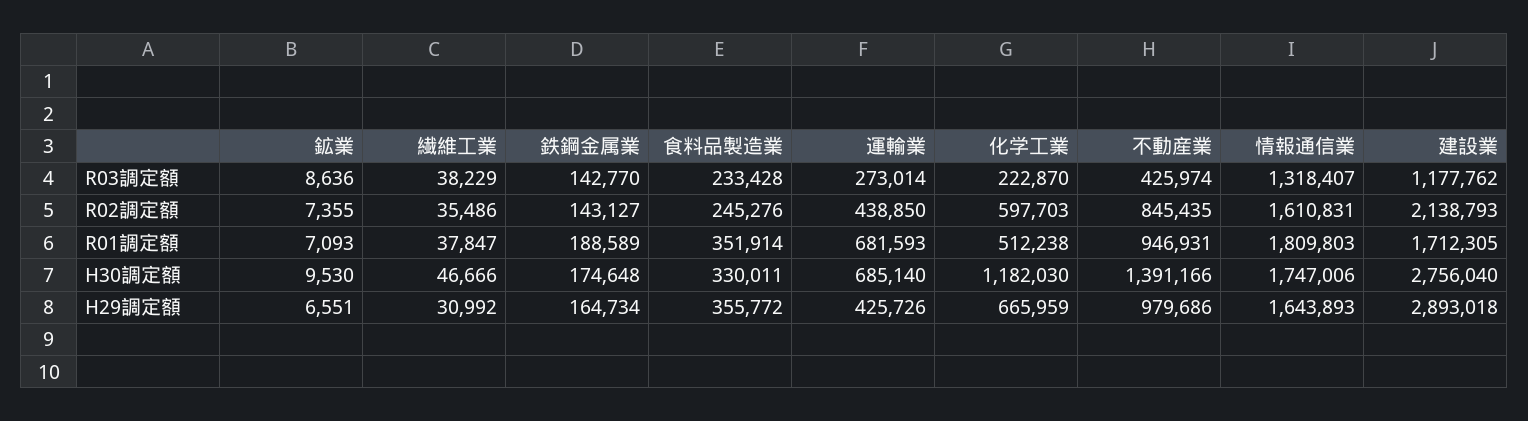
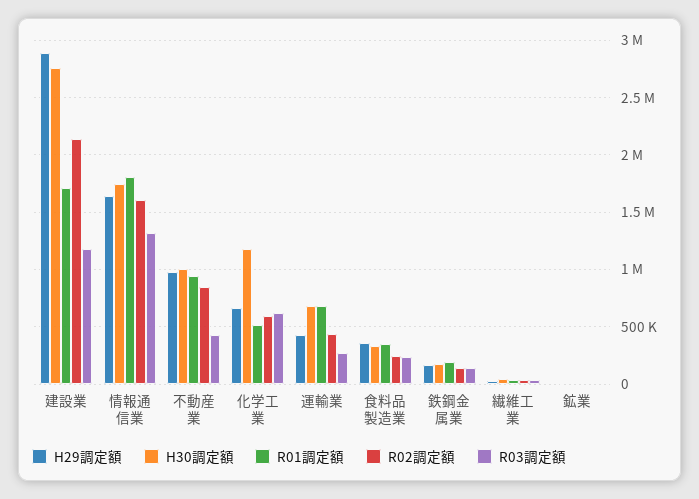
  {
    "R03調定額": {
      "鉱業": 8636,
      "繊維工業": 38229,
      "鉄鋼金属業": 142770,
      "食料品製造業": 233428,
      "運輸業": 273014,
-     "化学工業": 222870,
+     "化学工業": 600000,
      "不動産業": 425974,
      "情報通信業": 1318407,
      "建設業": 1177762
    },
    "R02調定額": {
      "鉱業": 7355,
      "繊維工業": 35486,
      "鉄鋼金属業": 143127,
      "食料品製造業": 245276,
      "運輸業": 438850,
      "化学工業": 597703,
      "不動産業": 845435,
      "情報通信業": 1610831,
      "建設業": 2138793
    },
    "R01調定額": {
      "鉱業": 7093,
      "繊維工業": 37847,
      "鉄鋼金属業": 188589,
      "食料品製造業": 351914,
      "運輸業": 681593,
      "化学工業": 512238,
      "不動産業": 946931,
      "情報通信業": 1809803,
      "建設業": 1712305
    },
    "H30調定額": {
      "鉱業": 9530,
      "繊維工業": 46666,
      "鉄鋼金属業": 174648,
      "食料品製造業": 330011,
      "運輸業": 685140,
      "化学工業": 1182030,
-     "不動産業": 1391166,
+     "不動産業": 1000000,
      "情報通信業": 1747006,
      "建設業": 2756040
    },
    "H29調定額": {
      "鉱業": 6551,
      "繊維工業": 30992,
      "鉄鋼金属業": 164734,
      "食料品製造業": 355772,
      "運輸業": 425726,
      "化学工業": 665959,
      "不動産業": 979686,
      "情報通信業": 1643893,
      "建設業": 2893018
    }
  }

